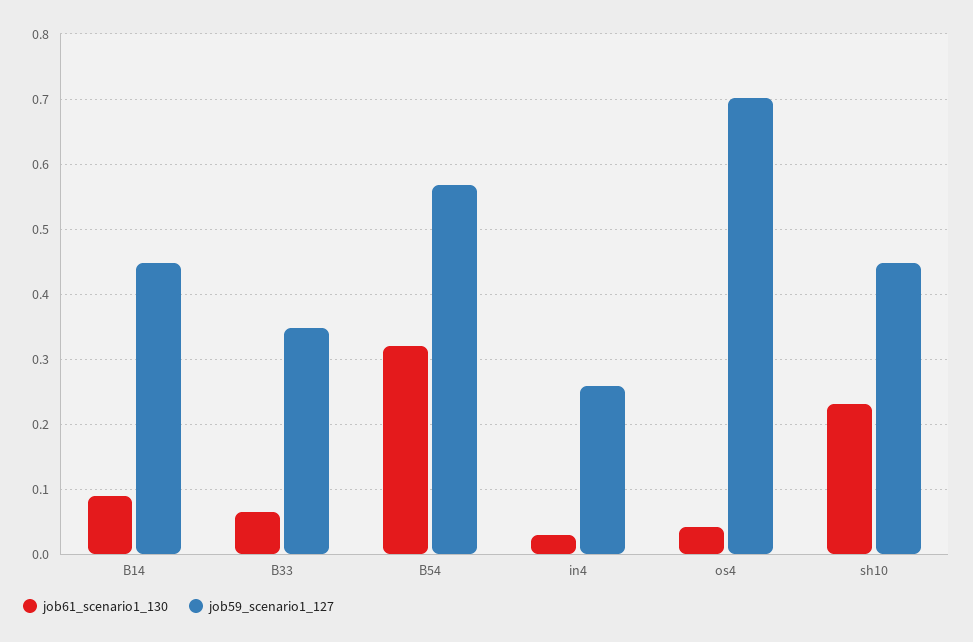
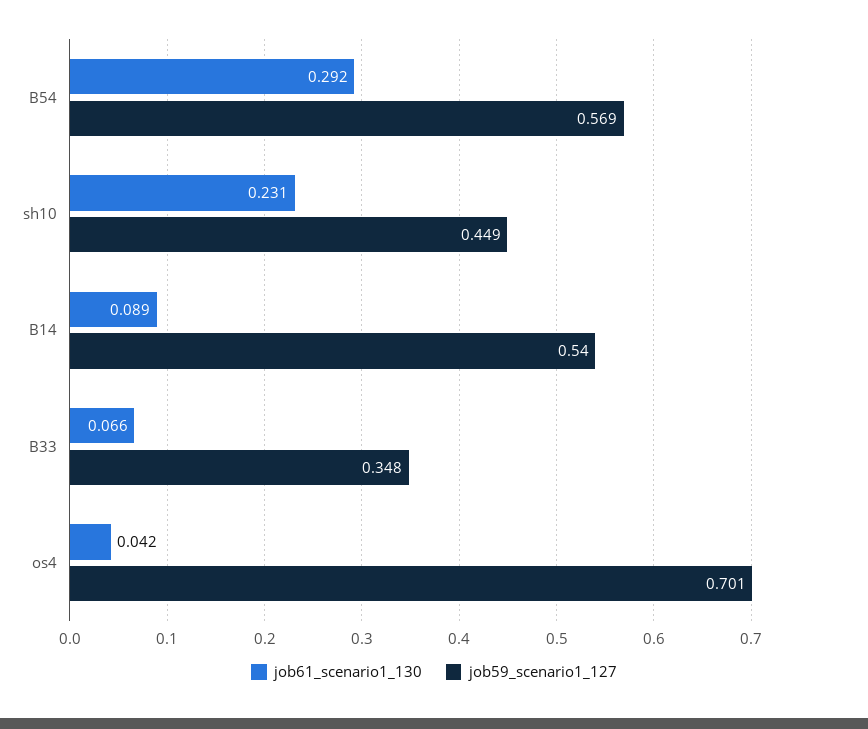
  {
    "job61_scenario1_130": {
      "B14": 0.089,
      "B33": 0.066,
-     "B54": 0.32,
+     "B54": 0.292,
-     "in4": 0.03,
      "os4": 0.042,
      "sh10": 0.231
    },
    "job59_scenario1_127": {
-     "B14": 0.45,
+     "B14": 0.54,
      "B33": 0.348,
      "B54": 0.569,
-     "in4": 0.26,
      "os4": 0.701,
      "sh10": 0.449
    }
  }

